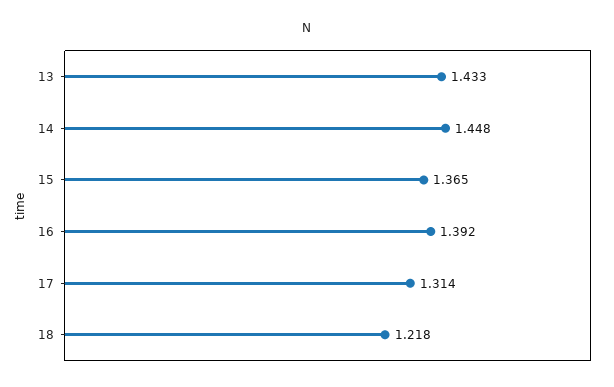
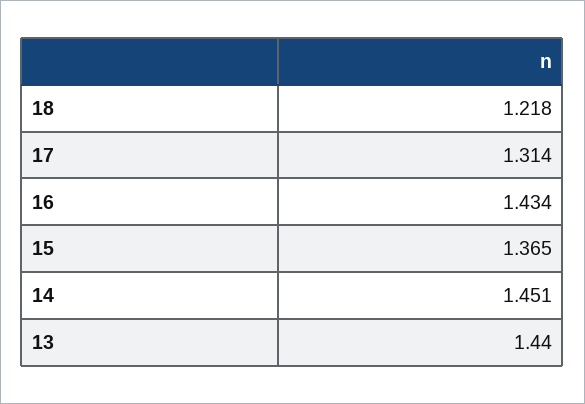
  {
-   "13": 1.433,
+   "13": 1.44,
-   "14": 1.448,
+   "14": 1.451,
    "15": 1.365,
-   "16": 1.392,
+   "16": 1.434,
    "17": 1.314,
    "18": 1.218
  }

